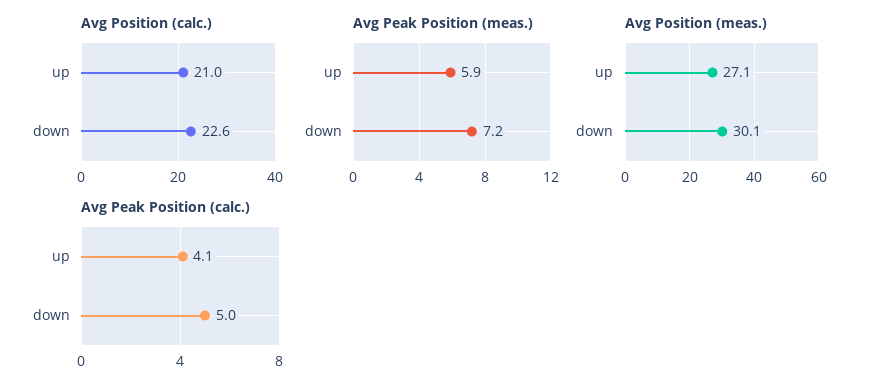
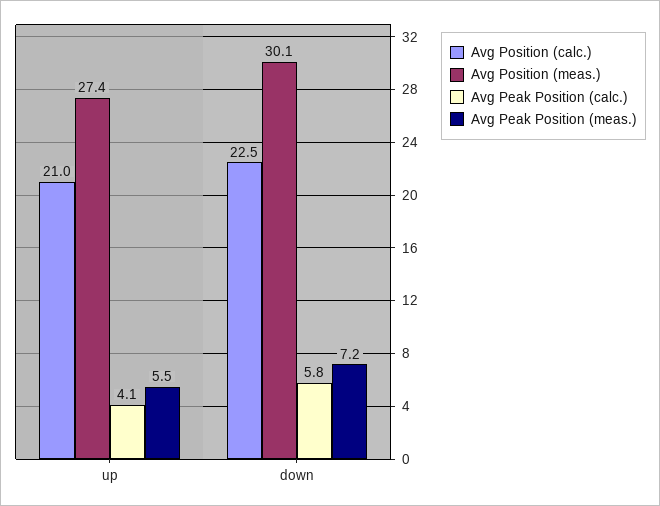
  {
    "Avg Position (calc.)": {
      "up": 21,
-     "down": 22.6
+     "down": 22.5
    },
    "Avg Peak Position (meas.)": {
-     "up": 5.9,
+     "up": 5.5,
      "down": 7.2
    },
    "Avg Position (meas.)": {
-     "up": 27.1,
+     "up": 27.4,
      "down": 30.1
    },
    "Avg Peak Position (calc.)": {
      "up": 4.1,
-     "down": 5
+     "down": 5.8
    }
  }

